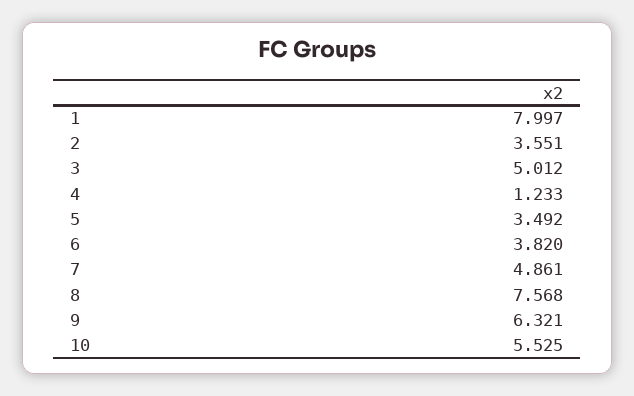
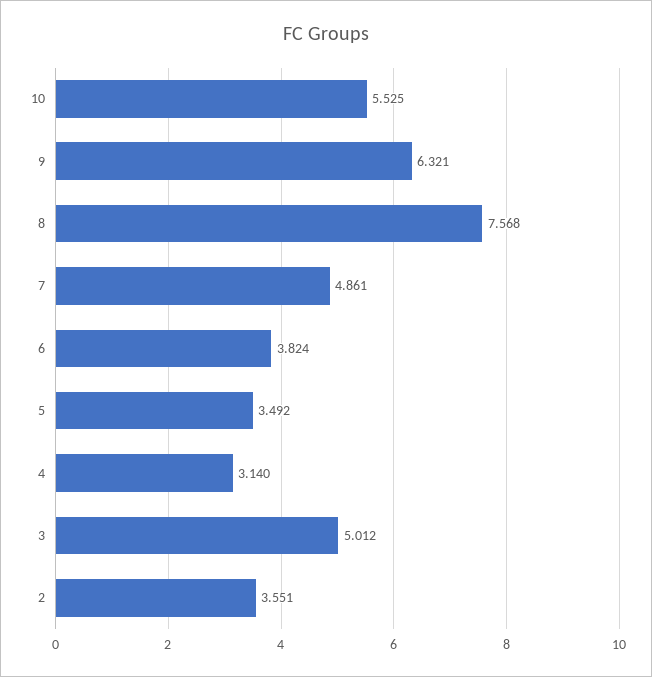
  {
-   "1": 7.997,
    "2": 3.551,
    "3": 5.012,
-   "4": 1.233,
+   "4": 3.14,
    "5": 3.492,
-   "6": 3.82,
+   "6": 3.824,
    "7": 4.861,
    "8": 7.568,
    "9": 6.321,
    "10": 5.525
  }

